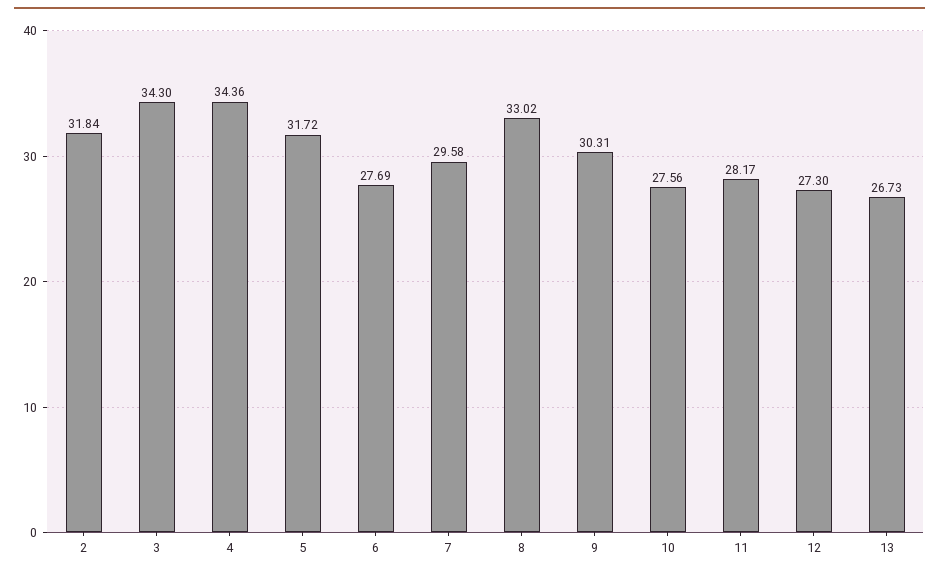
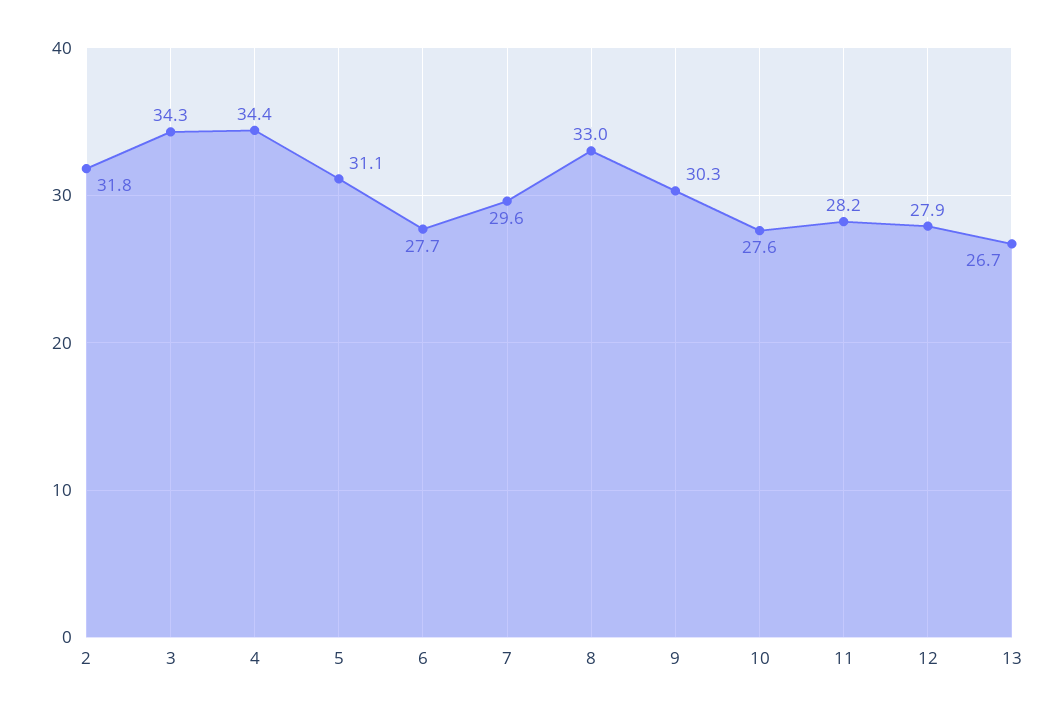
  {
    "2": 31.84,
    "3": 34.3,
    "4": 34.36,
-   "5": 31.72,
+   "5": 31.1,
    "6": 27.69,
    "7": 29.58,
    "8": 33.02,
    "9": 30.31,
    "10": 27.56,
    "11": 28.17,
-   "12": 27.3,
+   "12": 27.9,
    "13": 26.73
  }

